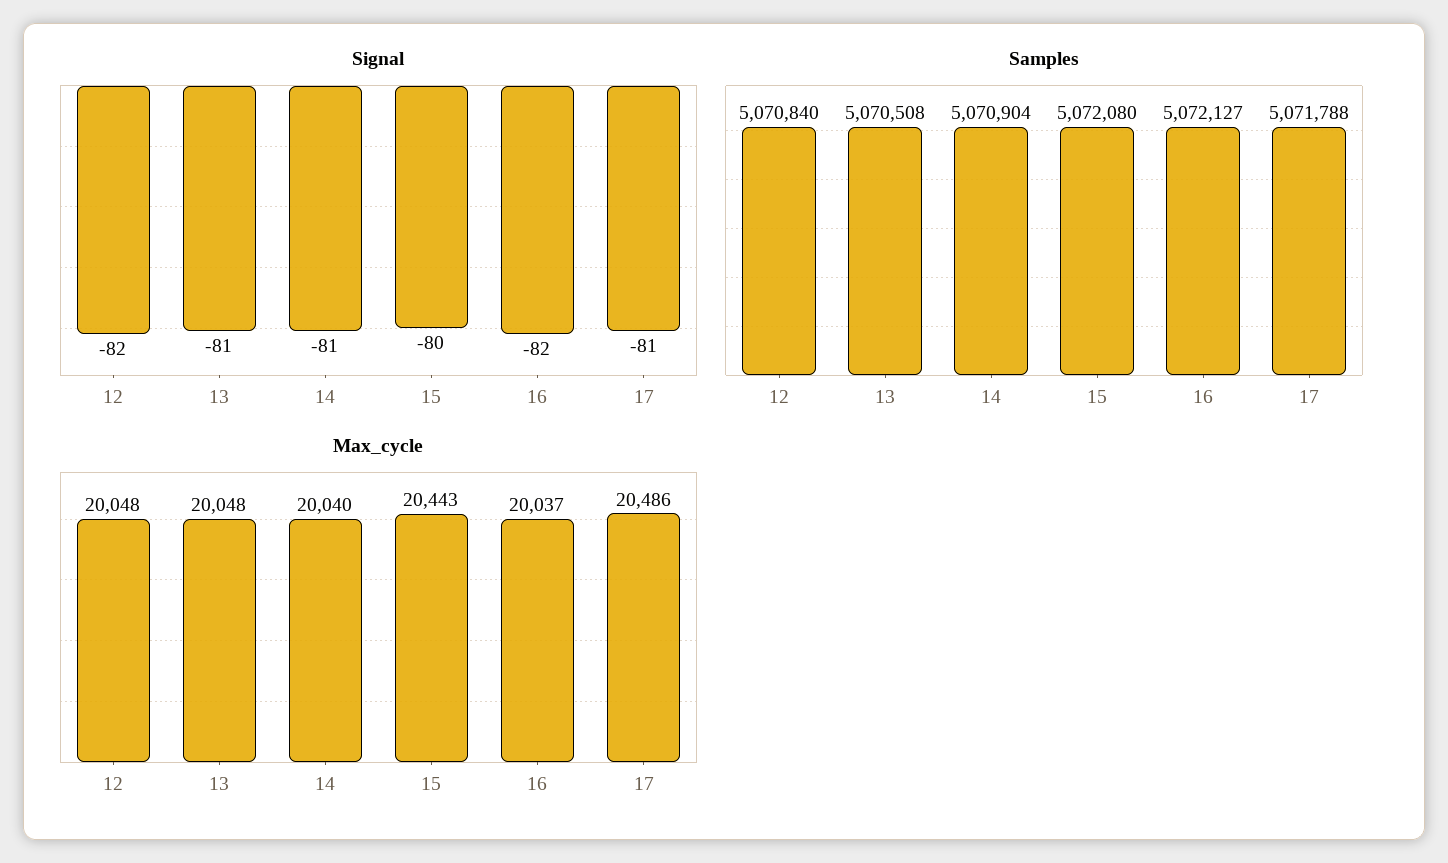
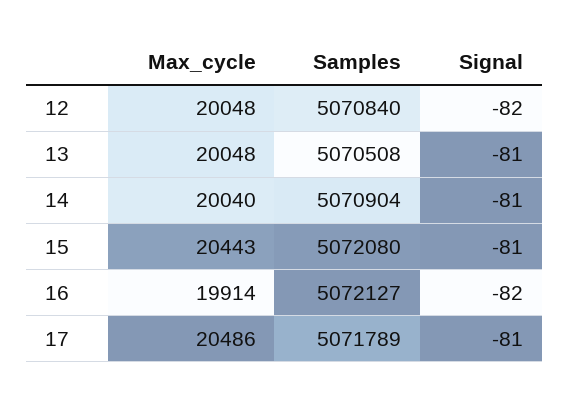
  {
    "Signal": {
      "12": -82,
      "13": -81,
      "14": -81,
-     "15": -80,
+     "15": -81,
      "16": -82,
      "17": -81
    },
    "Samples": {
      "12": 5070840,
      "13": 5070508,
      "14": 5070904,
      "15": 5072080,
      "16": 5072127,
-     "17": 5071788
+     "17": 5071789
    },
    "Max_cycle": {
      "12": 20048,
      "13": 20048,
      "14": 20040,
      "15": 20443,
-     "16": 20037,
+     "16": 19914,
      "17": 20486
    }
  }

